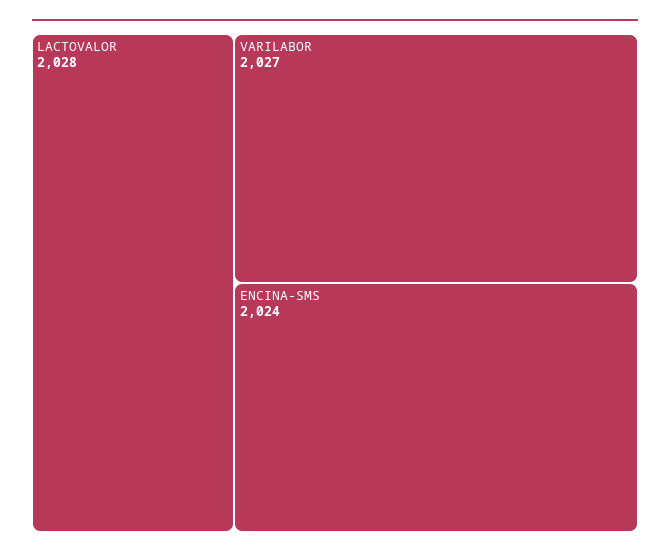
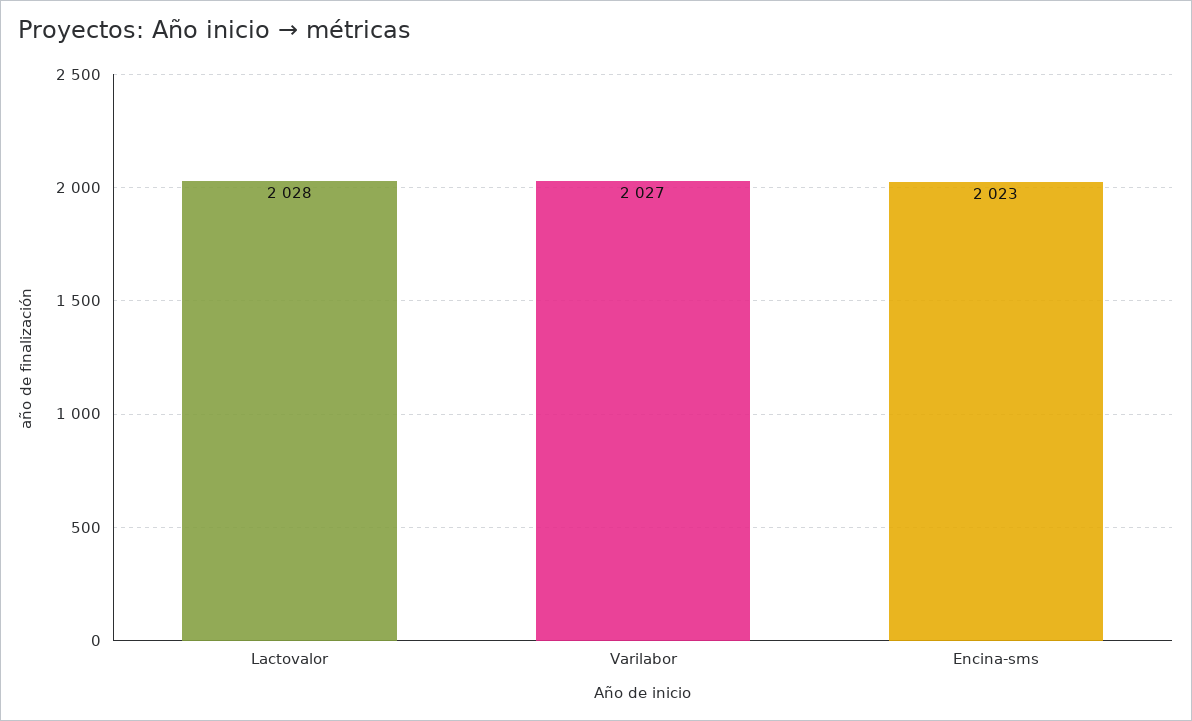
  {
    "LACTOVALOR": 2028,
    "VARILABOR": 2027,
-   "ENCINA-SMS": 2024
+   "ENCINA-SMS": 2023
  }

